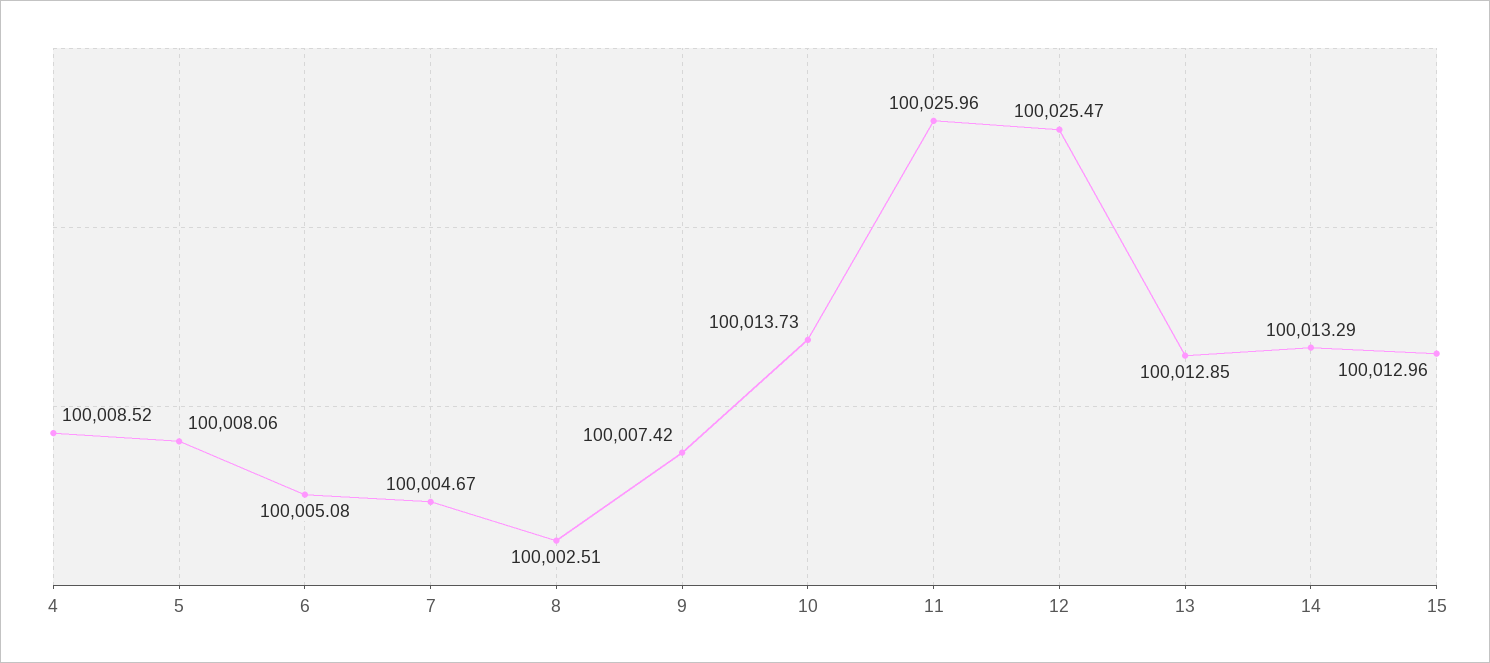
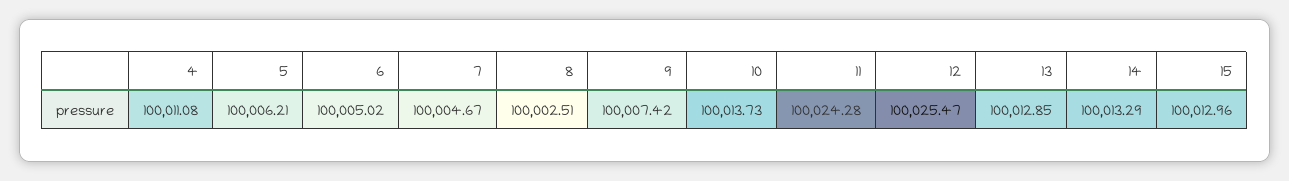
  {
-   "4": 100008.52,
+   "4": 100011.08,
-   "5": 100008.06,
+   "5": 100006.21,
-   "6": 100005.08,
+   "6": 100005.02,
    "7": 100004.67,
    "8": 100002.51,
    "9": 100007.42,
    "10": 100013.73,
-   "11": 100025.96,
+   "11": 100024.28,
    "12": 100025.47,
    "13": 100012.85,
    "14": 100013.29,
    "15": 100012.96
  }

